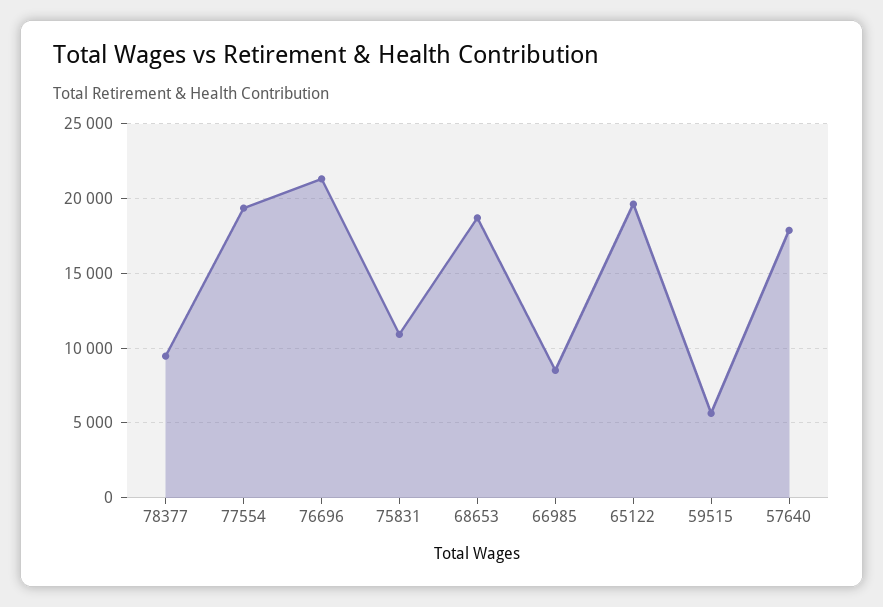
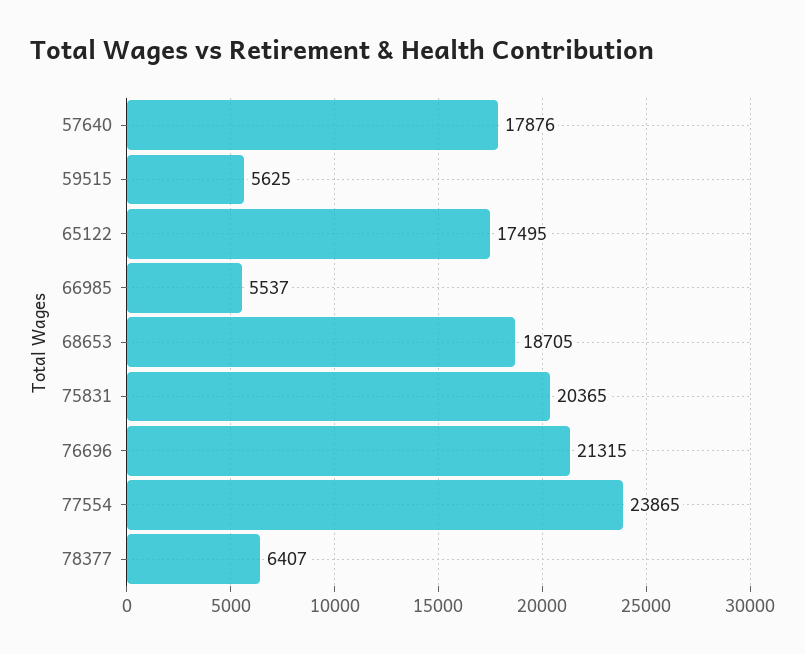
  {
-   "78377": 9500,
+   "78377": 6407,
-   "77554": 19500,
+   "77554": 23865,
    "76696": 21315,
-   "75831": 11000,
+   "75831": 20365,
    "68653": 18705,
-   "66985": 8500,
+   "66985": 5537,
-   "65122": 19500,
+   "65122": 17495,
    "59515": 5625,
    "57640": 17876
  }

